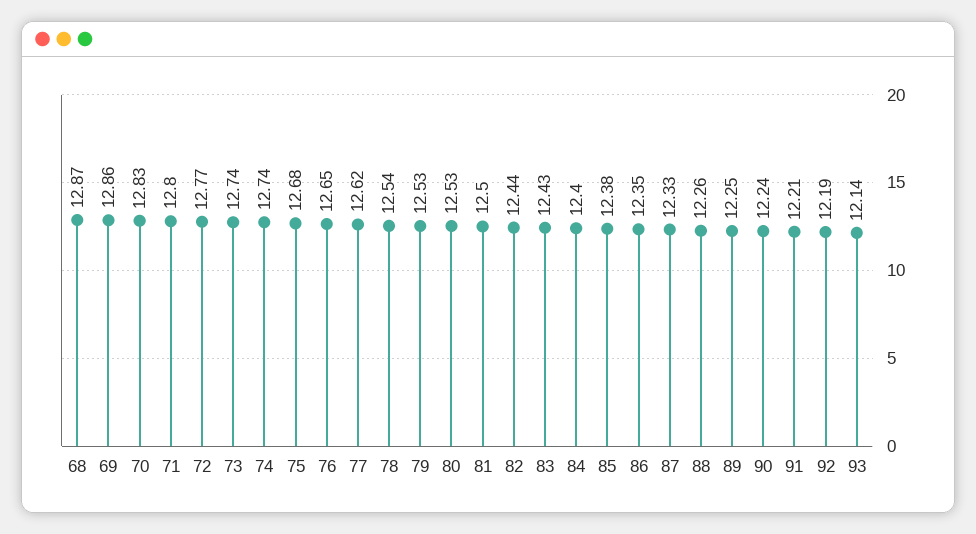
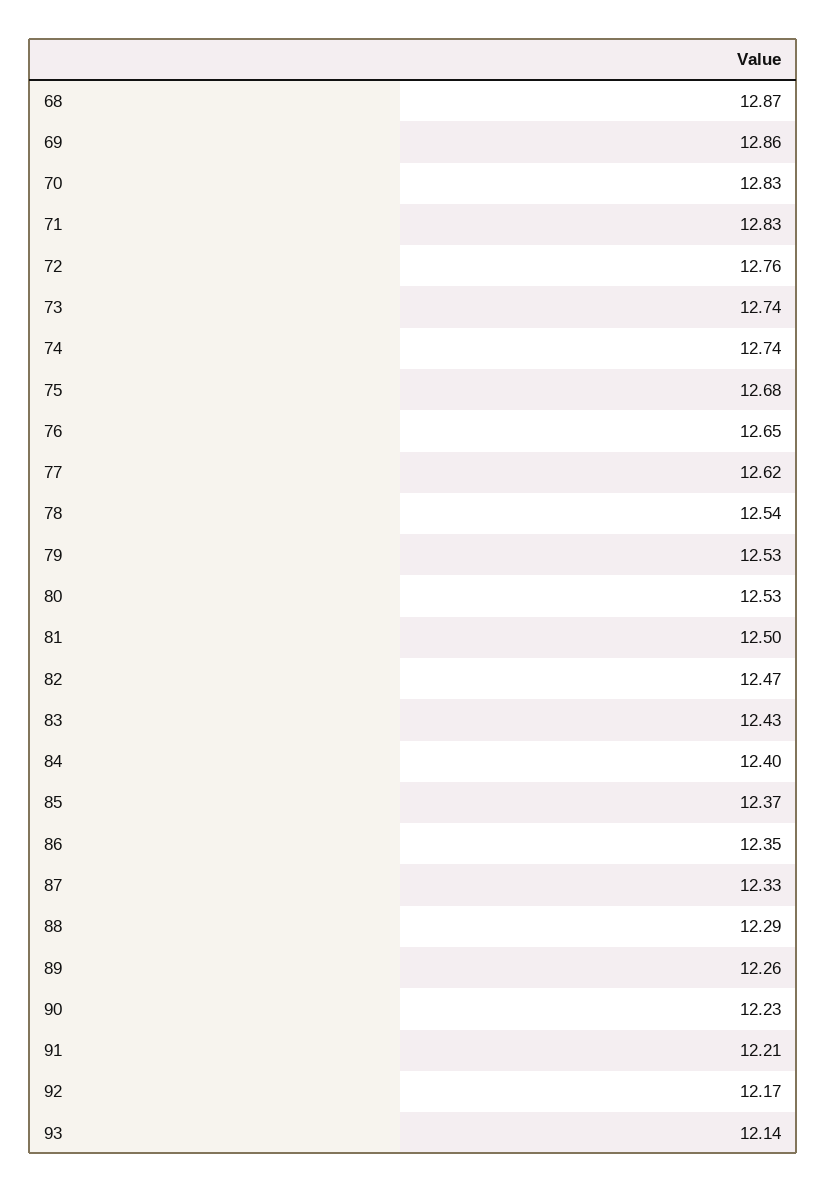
  {
    "68": 12.87,
    "69": 12.86,
    "70": 12.83,
-   "71": 12.8,
+   "71": 12.83,
-   "72": 12.77,
+   "72": 12.76,
    "73": 12.74,
    "74": 12.74,
    "75": 12.68,
    "76": 12.65,
    "77": 12.62,
    "78": 12.54,
    "79": 12.53,
    "80": 12.53,
    "81": 12.5,
-   "82": 12.44,
+   "82": 12.47,
    "83": 12.43,
    "84": 12.4,
-   "85": 12.38,
+   "85": 12.37,
    "86": 12.35,
    "87": 12.33,
-   "88": 12.26,
+   "88": 12.29,
-   "89": 12.25,
+   "89": 12.26,
-   "90": 12.24,
+   "90": 12.23,
    "91": 12.21,
-   "92": 12.19,
+   "92": 12.17,
    "93": 12.14
  }

